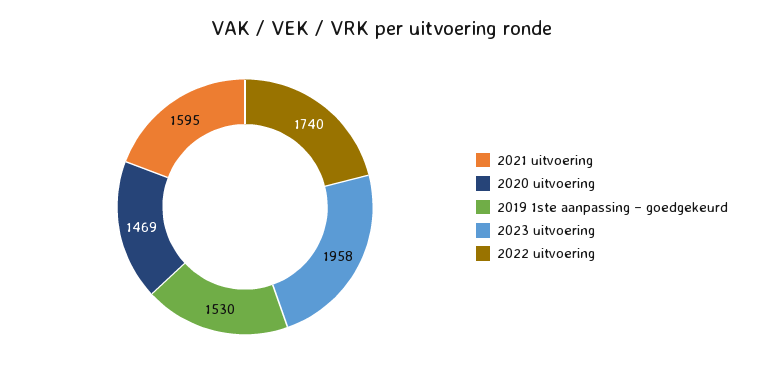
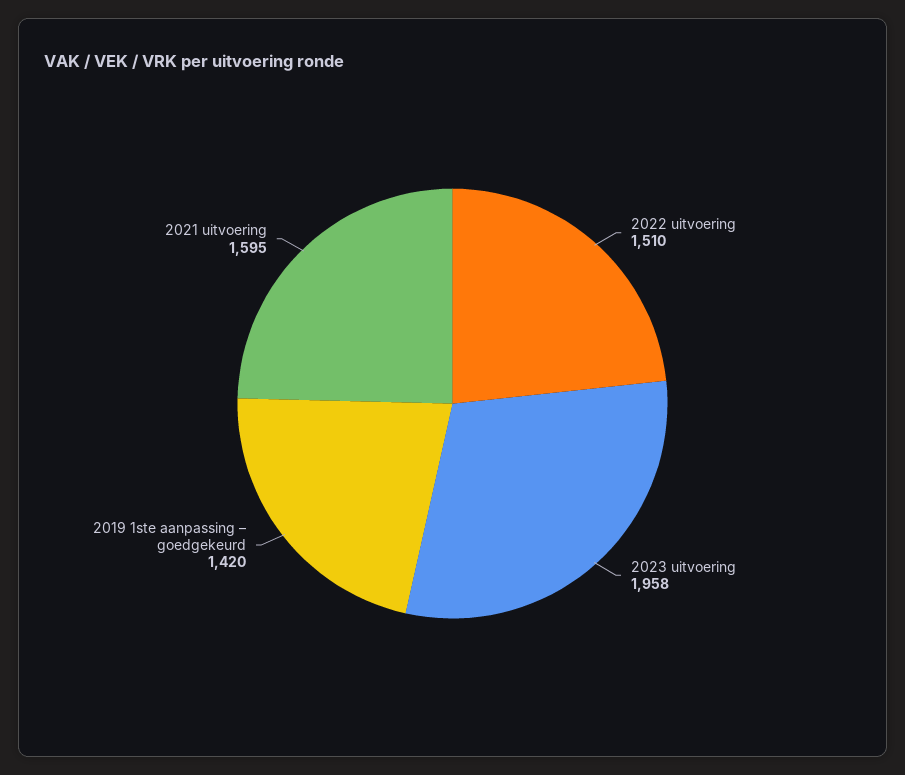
  {
    "2021 uitvoering": 1595,
-   "2020 uitvoering": 1469,
-   "2019 1ste aanpassing – goedgekeurd": 1530,
+   "2019 1ste aanpassing – goedgekeurd": 1420,
    "2023 uitvoering": 1958,
-   "2022 uitvoering": 1740
+   "2022 uitvoering": 1510
  }

